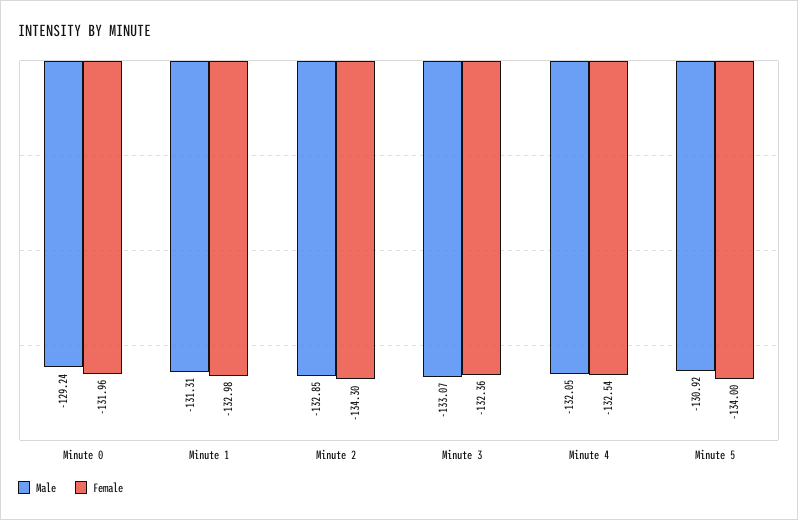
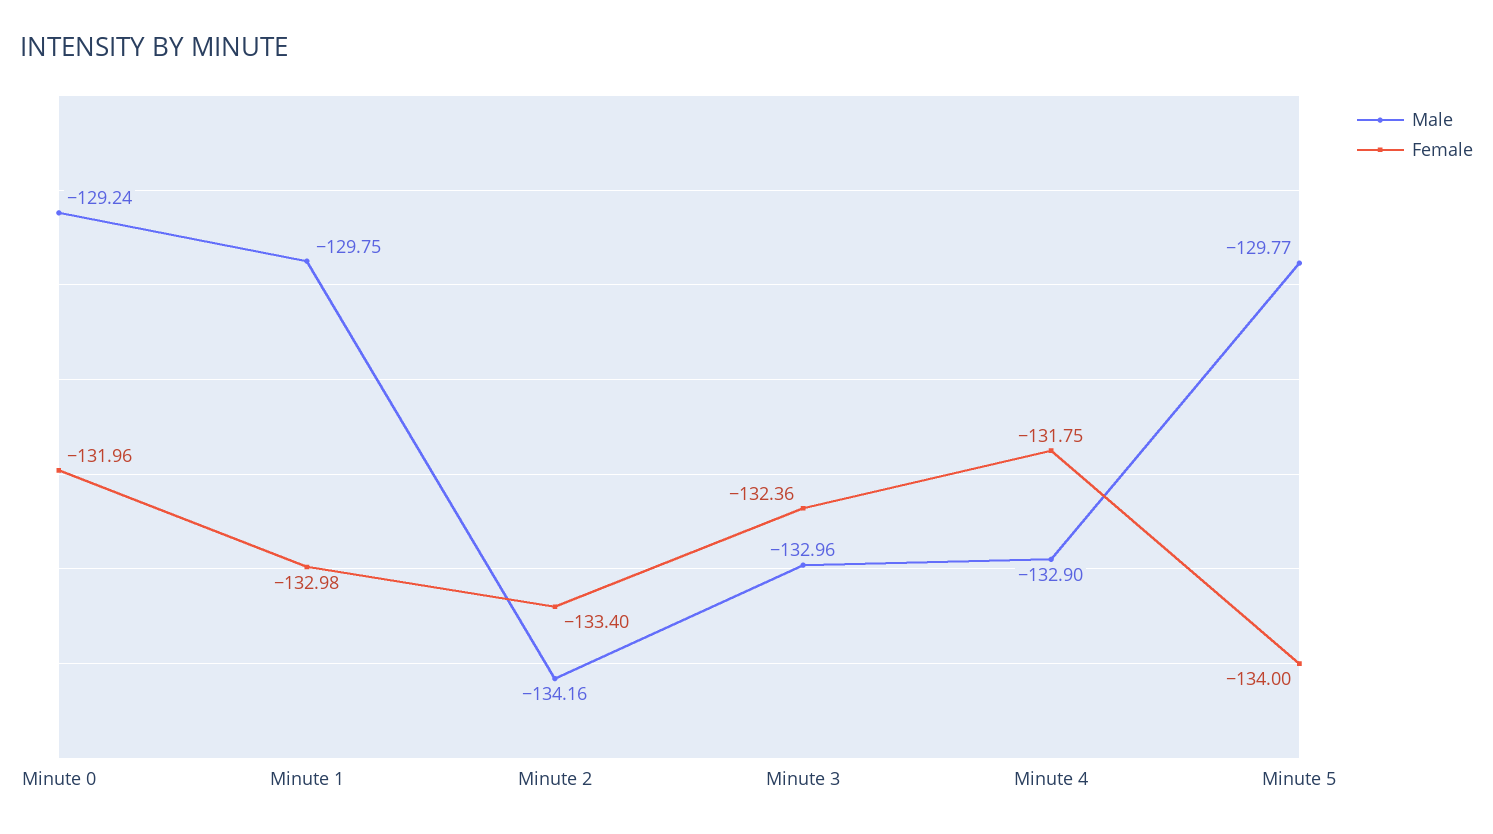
  {
    "Male": {
      "Minute 0": -129.24,
-     "Minute 1": -131.31,
+     "Minute 1": -129.75,
-     "Minute 2": -132.85,
+     "Minute 2": -134.16,
-     "Minute 3": -133.07,
+     "Minute 3": -132.96,
-     "Minute 4": -132.05,
+     "Minute 4": -132.9,
-     "Minute 5": -130.92
+     "Minute 5": -129.77
    },
    "Female": {
      "Minute 0": -131.96,
      "Minute 1": -132.98,
-     "Minute 2": -134.3,
+     "Minute 2": -133.4,
      "Minute 3": -132.36,
-     "Minute 4": -132.54,
+     "Minute 4": -131.75,
      "Minute 5": -134
    }
  }

